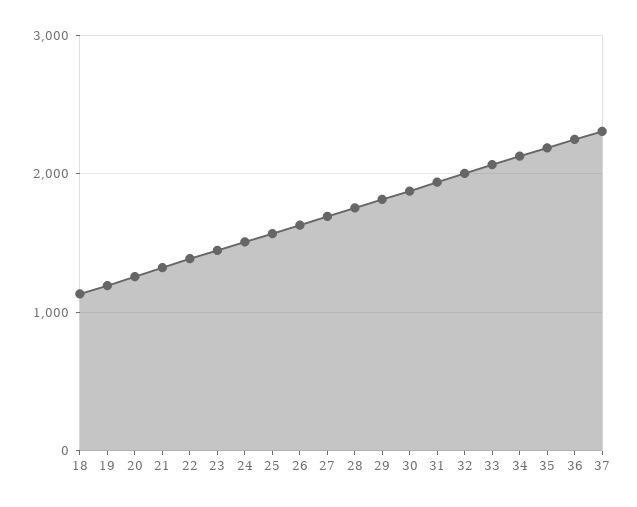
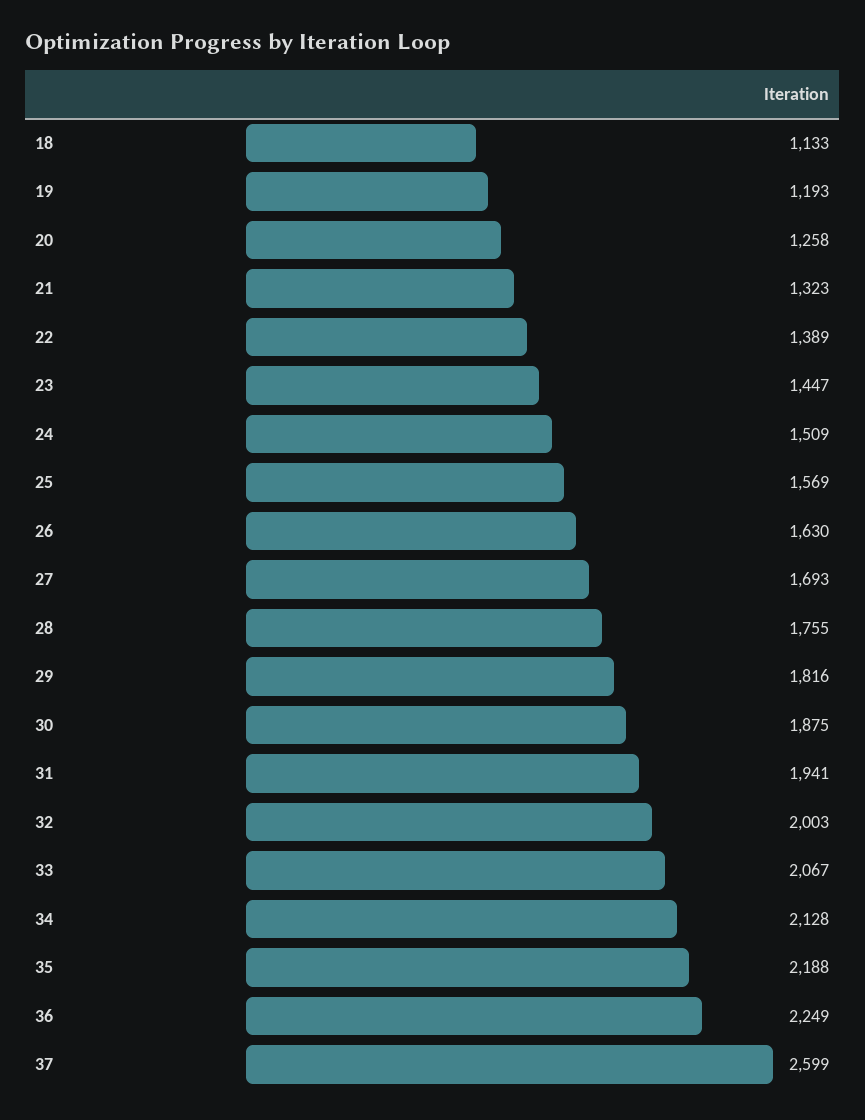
  {
    "18": 1133,
    "19": 1193,
    "20": 1258,
    "21": 1323,
    "22": 1389,
    "23": 1447,
    "24": 1509,
    "25": 1569,
    "26": 1630,
    "27": 1693,
    "28": 1755,
    "29": 1816,
    "30": 1875,
    "31": 1941,
    "32": 2003,
    "33": 2067,
    "34": 2128,
    "35": 2188,
    "36": 2249,
-   "37": 2300
+   "37": 2599
  }

